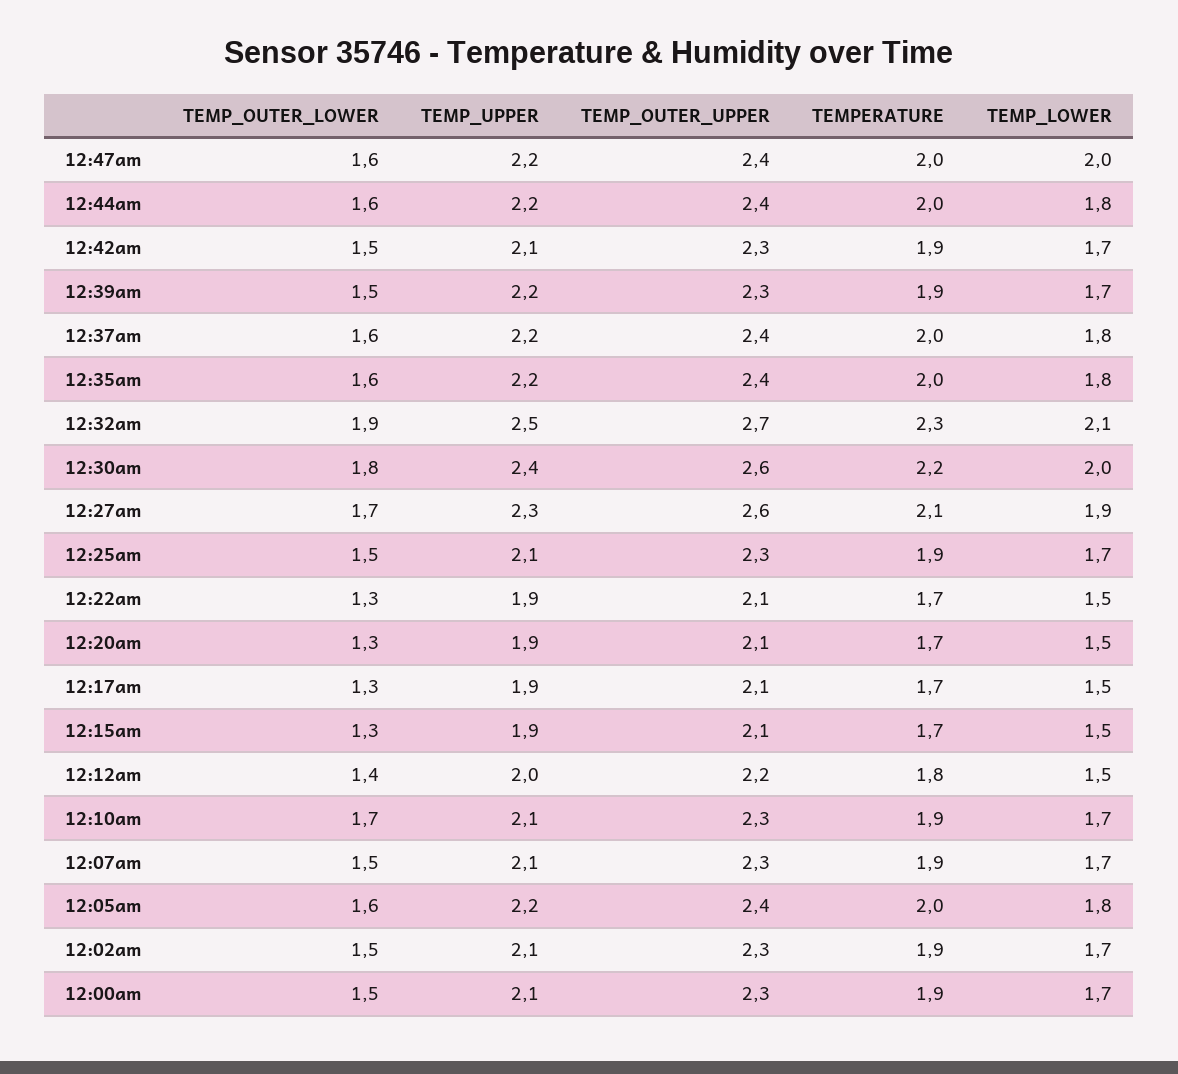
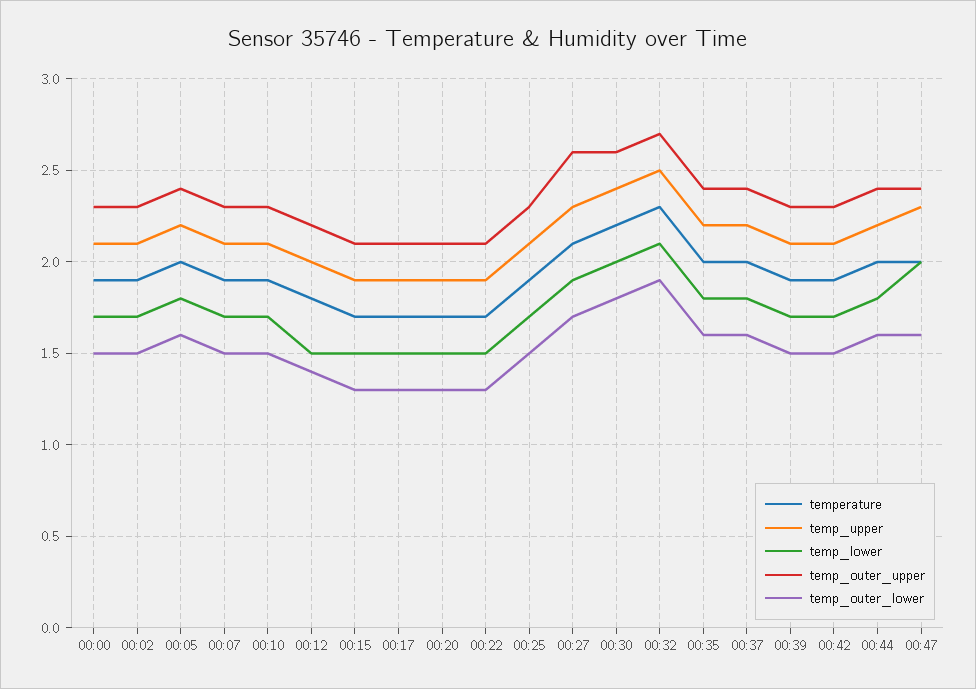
  {
    "TEMP_OUTER_LOWER": {
      "12:47am": 1.6,
      "12:44am": 1.6,
      "12:42am": 1.5,
      "12:39am": 1.5,
      "12:37am": 1.6,
      "12:35am": 1.6,
      "12:32am": 1.9,
      "12:30am": 1.8,
      "12:27am": 1.7,
      "12:25am": 1.5,
      "12:22am": 1.3,
      "12:20am": 1.3,
      "12:17am": 1.3,
      "12:15am": 1.3,
      "12:12am": 1.4,
-     "12:10am": 1.7,
+     "12:10am": 1.5,
      "12:07am": 1.5,
      "12:05am": 1.6,
      "12:02am": 1.5,
      "12:00am": 1.5
    },
    "TEMP_UPPER": {
-     "12:47am": 2.2,
+     "12:47am": 2.3,
      "12:44am": 2.2,
      "12:42am": 2.1,
-     "12:39am": 2.2,
+     "12:39am": 2.1,
      "12:37am": 2.2,
      "12:35am": 2.2,
      "12:32am": 2.5,
      "12:30am": 2.4,
      "12:27am": 2.3,
      "12:25am": 2.1,
      "12:22am": 1.9,
      "12:20am": 1.9,
      "12:17am": 1.9,
      "12:15am": 1.9,
      "12:12am": 2,
      "12:10am": 2.1,
      "12:07am": 2.1,
      "12:05am": 2.2,
      "12:02am": 2.1,
      "12:00am": 2.1
    },
    "TEMP_OUTER_UPPER": {
      "12:47am": 2.4,
      "12:44am": 2.4,
      "12:42am": 2.3,
      "12:39am": 2.3,
      "12:37am": 2.4,
      "12:35am": 2.4,
      "12:32am": 2.7,
      "12:30am": 2.6,
      "12:27am": 2.6,
      "12:25am": 2.3,
      "12:22am": 2.1,
      "12:20am": 2.1,
      "12:17am": 2.1,
      "12:15am": 2.1,
      "12:12am": 2.2,
      "12:10am": 2.3,
      "12:07am": 2.3,
      "12:05am": 2.4,
      "12:02am": 2.3,
      "12:00am": 2.3
    },
    "TEMPERATURE": {
      "12:47am": 2,
      "12:44am": 2,
      "12:42am": 1.9,
      "12:39am": 1.9,
      "12:37am": 2,
      "12:35am": 2,
      "12:32am": 2.3,
      "12:30am": 2.2,
      "12:27am": 2.1,
      "12:25am": 1.9,
      "12:22am": 1.7,
      "12:20am": 1.7,
      "12:17am": 1.7,
      "12:15am": 1.7,
      "12:12am": 1.8,
      "12:10am": 1.9,
      "12:07am": 1.9,
      "12:05am": 2,
      "12:02am": 1.9,
      "12:00am": 1.9
    },
    "TEMP_LOWER": {
      "12:47am": 2,
      "12:44am": 1.8,
      "12:42am": 1.7,
      "12:39am": 1.7,
      "12:37am": 1.8,
      "12:35am": 1.8,
      "12:32am": 2.1,
      "12:30am": 2,
      "12:27am": 1.9,
      "12:25am": 1.7,
      "12:22am": 1.5,
      "12:20am": 1.5,
      "12:17am": 1.5,
      "12:15am": 1.5,
      "12:12am": 1.5,
      "12:10am": 1.7,
      "12:07am": 1.7,
      "12:05am": 1.8,
      "12:02am": 1.7,
      "12:00am": 1.7
    }
  }

